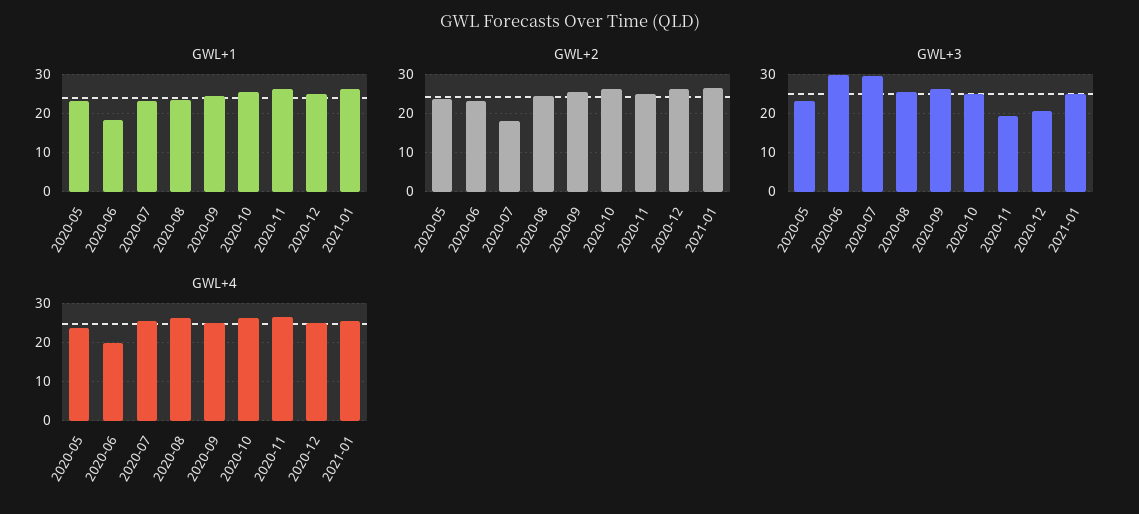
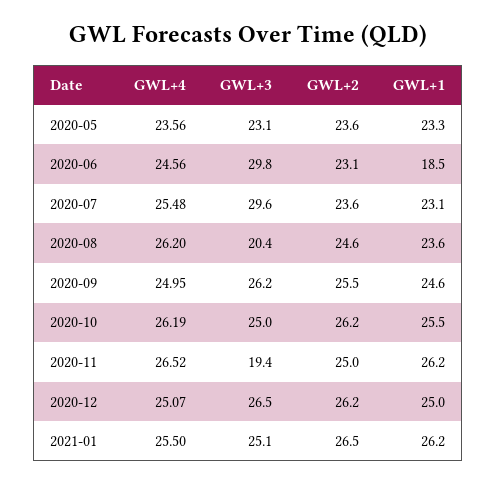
  {
    "GWL+1": {
      "2020-05": 23.3,
      "2020-06": 18.5,
      "2020-07": 23.1,
      "2020-08": 23.6,
      "2020-09": 24.6,
      "2020-10": 25.5,
      "2020-11": 26.2,
      "2020-12": 25,
      "2021-01": 26.2
    },
    "GWL+2": {
      "2020-05": 23.6,
      "2020-06": 23.1,
-     "2020-07": 18,
+     "2020-07": 23.6,
      "2020-08": 24.6,
      "2020-09": 25.5,
      "2020-10": 26.2,
      "2020-11": 25,
      "2020-12": 26.2,
      "2021-01": 26.5
    },
    "GWL+3": {
      "2020-05": 23.1,
      "2020-06": 29.8,
      "2020-07": 29.6,
-     "2020-08": 26,
+     "2020-08": 20.4,
      "2020-09": 26.2,
      "2020-10": 25,
      "2020-11": 19.4,
-     "2020-12": 20,
+     "2020-12": 26.5,
      "2021-01": 25.1
    },
    "GWL+4": {
      "2020-05": 23.56,
-     "2020-06": 20,
+     "2020-06": 24.56,
      "2020-07": 25.48,
      "2020-08": 26.2,
      "2020-09": 24.95,
      "2020-10": 26.19,
      "2020-11": 26.52,
      "2020-12": 25.07,
      "2021-01": 25.5
    }
  }

